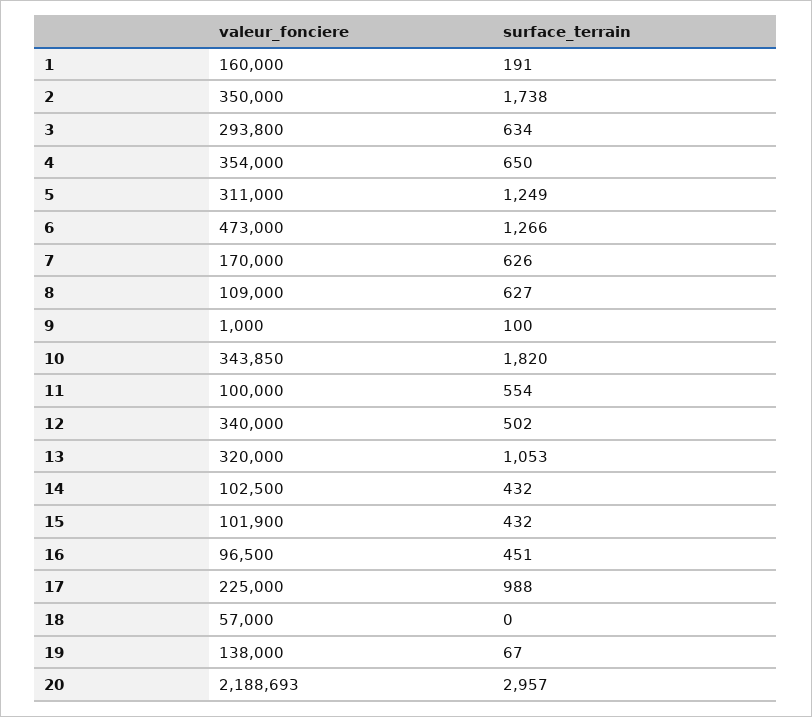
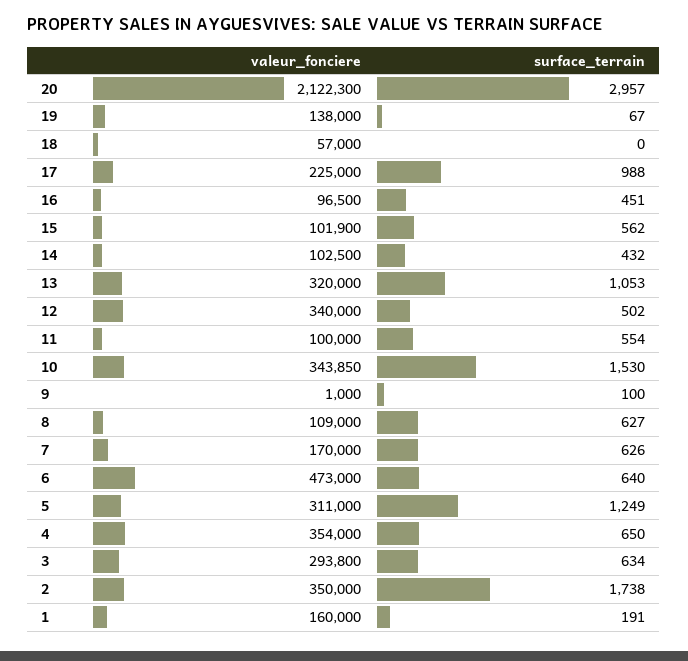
  {
    "valeur_fonciere": {
      "1": 160000,
      "2": 350000,
      "3": 293800,
      "4": 354000,
      "5": 311000,
      "6": 473000,
      "7": 170000,
      "8": 109000,
      "9": 1000,
      "10": 343850,
      "11": 100000,
      "12": 340000,
      "13": 320000,
      "14": 102500,
      "15": 101900,
      "16": 96500,
      "17": 225000,
      "18": 57000,
      "19": 138000,
-     "20": 2188693
+     "20": 2122300
    },
    "surface_terrain": {
      "1": 191,
      "2": 1738,
      "3": 634,
      "4": 650,
      "5": 1249,
-     "6": 1266,
+     "6": 640,
      "7": 626,
      "8": 627,
      "9": 100,
-     "10": 1820,
+     "10": 1530,
      "11": 554,
      "12": 502,
      "13": 1053,
      "14": 432,
-     "15": 432,
+     "15": 562,
      "16": 451,
      "17": 988,
      "18": 0,
      "19": 67,
      "20": 2957
    }
  }

